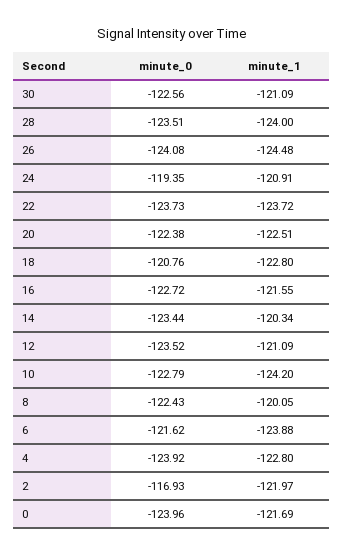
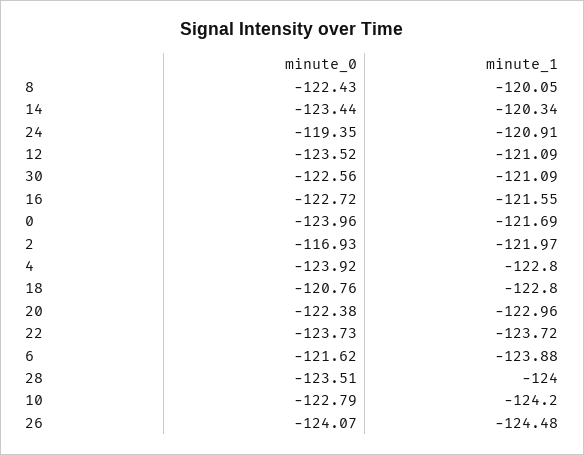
  {
    "minute_0": {
      "30": -122.56,
      "28": -123.51,
-     "26": -124.08,
+     "26": -124.07,
      "24": -119.35,
      "22": -123.73,
      "20": -122.38,
      "18": -120.76,
      "16": -122.72,
      "14": -123.44,
      "12": -123.52,
      "10": -122.79,
      "8": -122.43,
      "6": -121.62,
      "4": -123.92,
      "2": -116.93,
      "0": -123.96
    },
    "minute_1": {
      "30": -121.09,
      "28": -124,
      "26": -124.48,
      "24": -120.91,
      "22": -123.72,
-     "20": -122.51,
+     "20": -122.96,
      "18": -122.8,
      "16": -121.55,
      "14": -120.34,
      "12": -121.09,
      "10": -124.2,
      "8": -120.05,
      "6": -123.88,
      "4": -122.8,
      "2": -121.97,
      "0": -121.69
    }
  }

